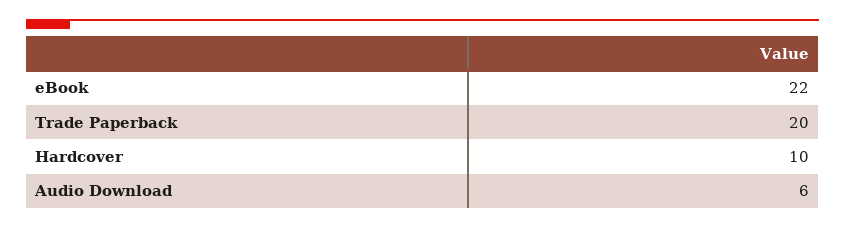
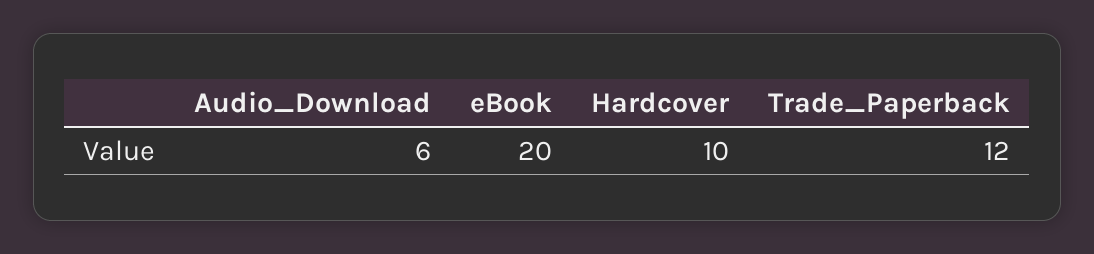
  {
-   "eBook": 22,
+   "eBook": 20,
-   "Trade Paperback": 20,
+   "Trade Paperback": 12,
    "Hardcover": 10,
    "Audio Download": 6
  }

